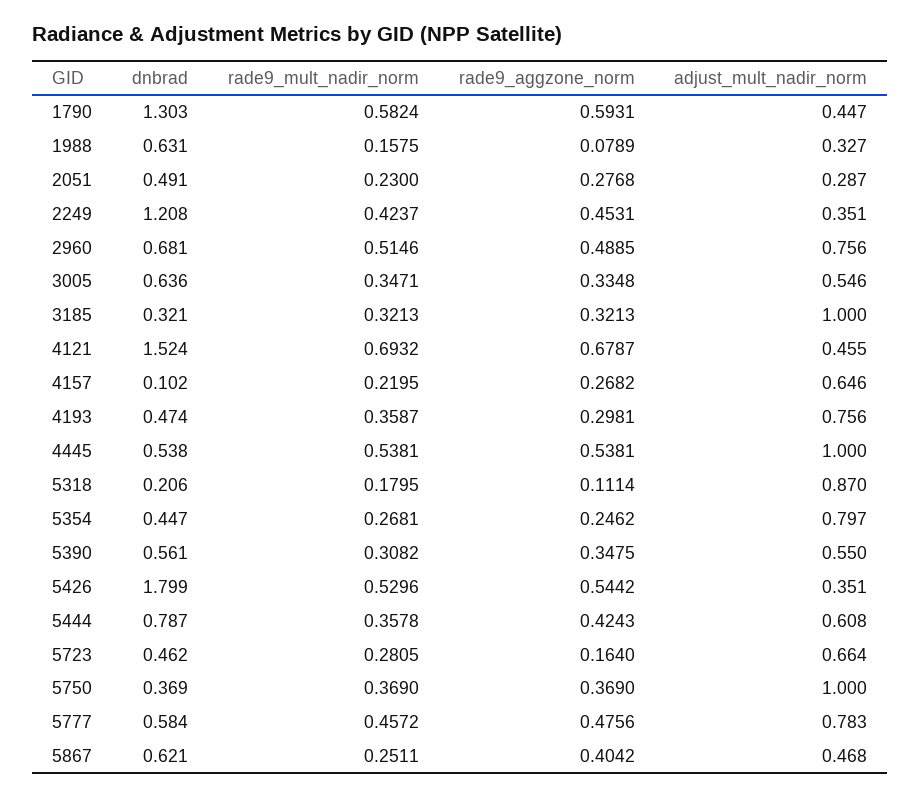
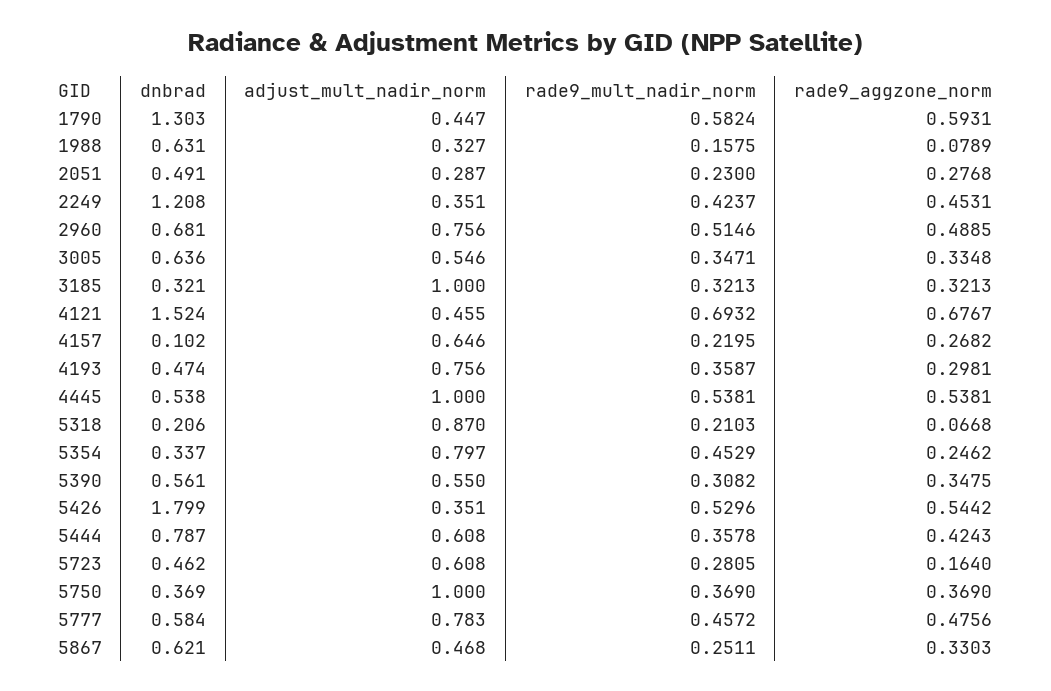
  {
    "dnbrad": {
      "1790": 1.303,
      "1988": 0.631,
      "2051": 0.491,
      "2249": 1.208,
      "2960": 0.681,
      "3005": 0.636,
      "3185": 0.321,
      "4121": 1.524,
      "4157": 0.102,
      "4193": 0.474,
      "4445": 0.538,
      "5318": 0.206,
-     "5354": 0.447,
+     "5354": 0.337,
      "5390": 0.561,
      "5426": 1.799,
      "5444": 0.787,
      "5723": 0.462,
      "5750": 0.369,
      "5777": 0.584,
      "5867": 0.621
    },
    "rade9_mult_nadir_norm": {
      "1790": 0.5824,
      "1988": 0.1575,
      "2051": 0.23,
      "2249": 0.4237,
      "2960": 0.5146,
      "3005": 0.3471,
      "3185": 0.3213,
      "4121": 0.6932,
      "4157": 0.2195,
      "4193": 0.3587,
      "4445": 0.5381,
-     "5318": 0.1795,
+     "5318": 0.2103,
-     "5354": 0.2681,
+     "5354": 0.4529,
      "5390": 0.3082,
      "5426": 0.5296,
      "5444": 0.3578,
      "5723": 0.2805,
      "5750": 0.369,
      "5777": 0.4572,
      "5867": 0.2511
    },
    "rade9_aggzone_norm": {
      "1790": 0.5931,
      "1988": 0.0789,
      "2051": 0.2768,
      "2249": 0.4531,
      "2960": 0.4885,
      "3005": 0.3348,
      "3185": 0.3213,
-     "4121": 0.6787,
+     "4121": 0.6767,
      "4157": 0.2682,
      "4193": 0.2981,
      "4445": 0.5381,
-     "5318": 0.1114,
+     "5318": 0.0668,
      "5354": 0.2462,
      "5390": 0.3475,
      "5426": 0.5442,
      "5444": 0.4243,
      "5723": 0.164,
      "5750": 0.369,
      "5777": 0.4756,
-     "5867": 0.4042
+     "5867": 0.3303
    },
    "adjust_mult_nadir_norm": {
      "1790": 0.447,
      "1988": 0.327,
      "2051": 0.287,
      "2249": 0.351,
      "2960": 0.756,
      "3005": 0.546,
      "3185": 1,
      "4121": 0.455,
      "4157": 0.646,
      "4193": 0.756,
      "4445": 1,
      "5318": 0.87,
      "5354": 0.797,
      "5390": 0.55,
      "5426": 0.351,
      "5444": 0.608,
-     "5723": 0.664,
+     "5723": 0.608,
      "5750": 1,
      "5777": 0.783,
      "5867": 0.468
    }
  }

